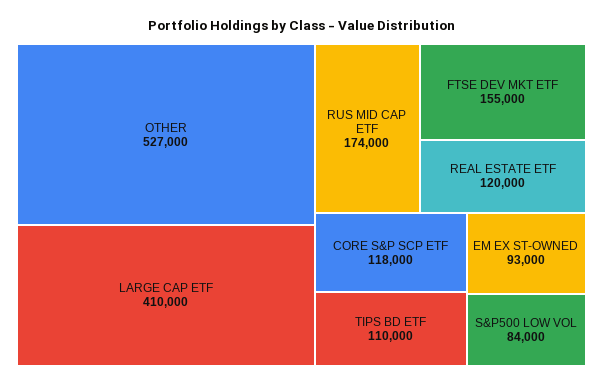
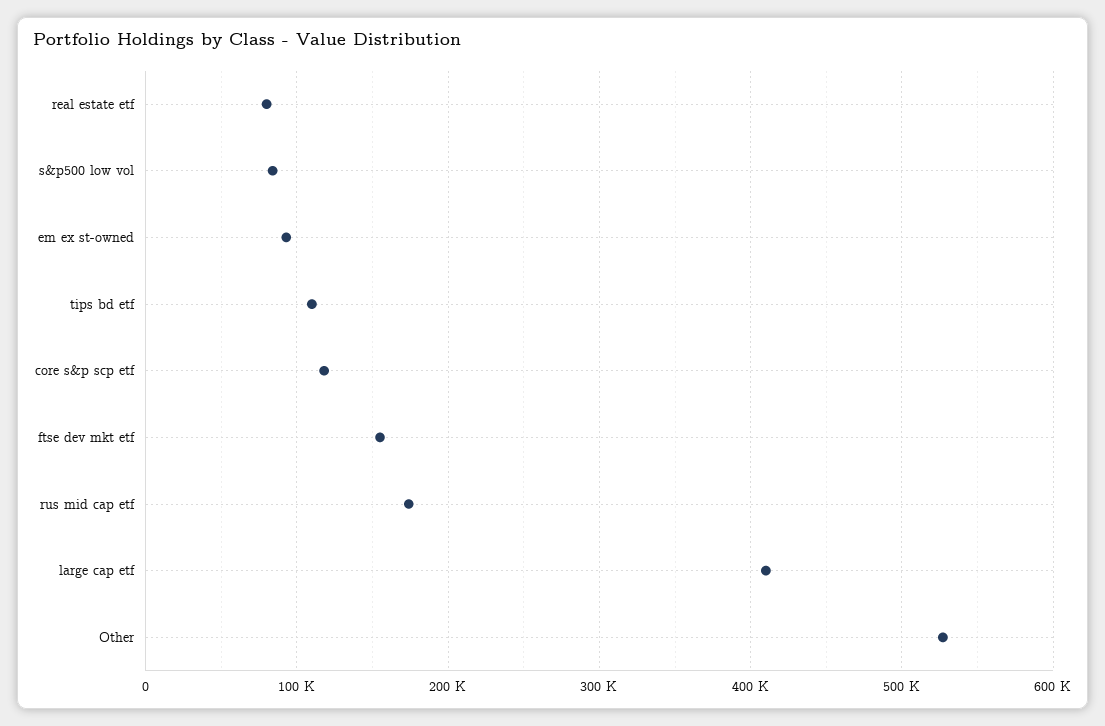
  {
    "OTHER": 527000,
    "LARGE CAP ETF": 410000,
    "RUS MID CAP ETF": 174000,
    "FTSE DEV MKT ETF": 155000,
-   "REAL ESTATE ETF": 120000,
+   "REAL ESTATE ETF": 80000,
    "CORE S&P SCP ETF": 118000,
    "TIPS BD ETF": 110000,
    "EM EX ST-OWNED": 93000,
    "S&P500 LOW VOL": 84000
  }

